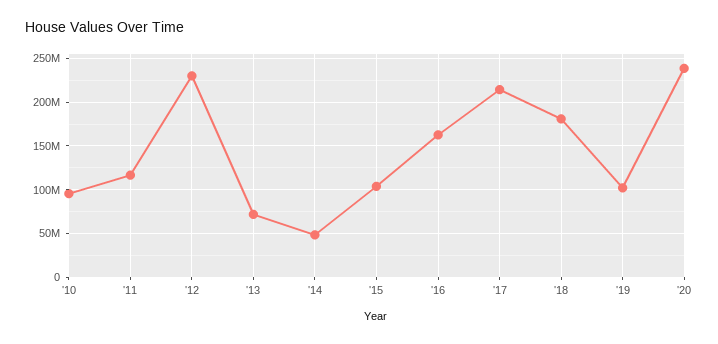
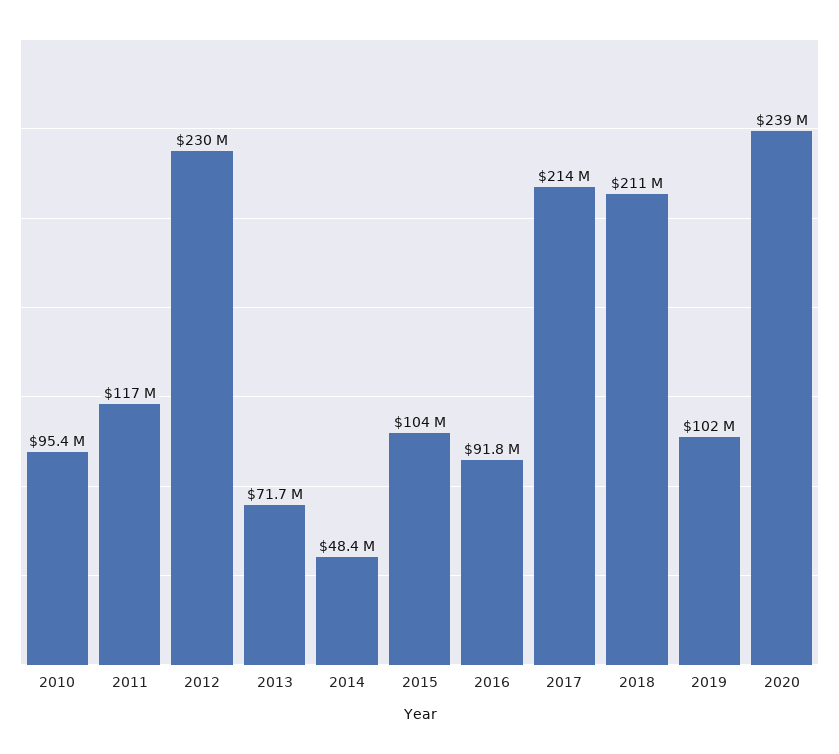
  {
    "'10": 95400000,
    "'11": 117000000,
    "'12": 230000000,
    "'13": 71700000,
    "'14": 48400000,
    "'15": 104000000,
-   "'16": 160000000,
+   "'16": 91800000,
    "'17": 214000000,
-   "'18": 180000000,
+   "'18": 211000000,
    "'19": 102000000,
    "'20": 239000000
  }

